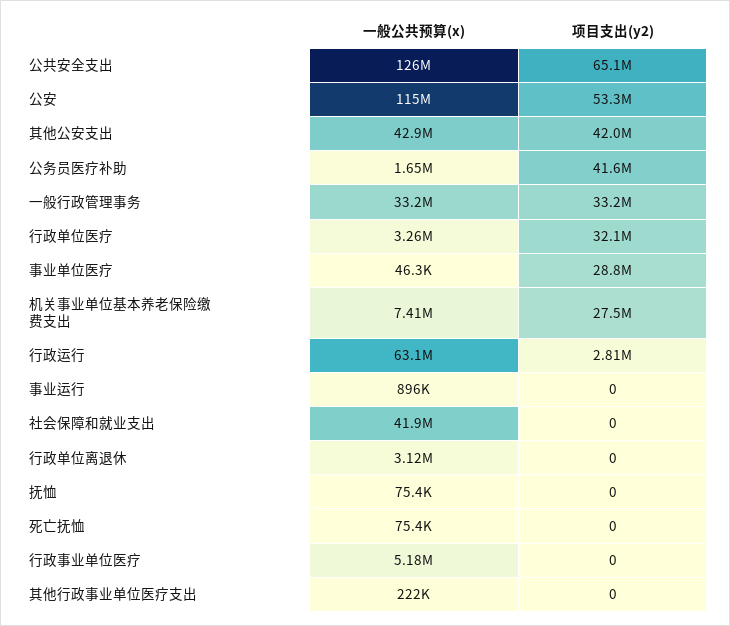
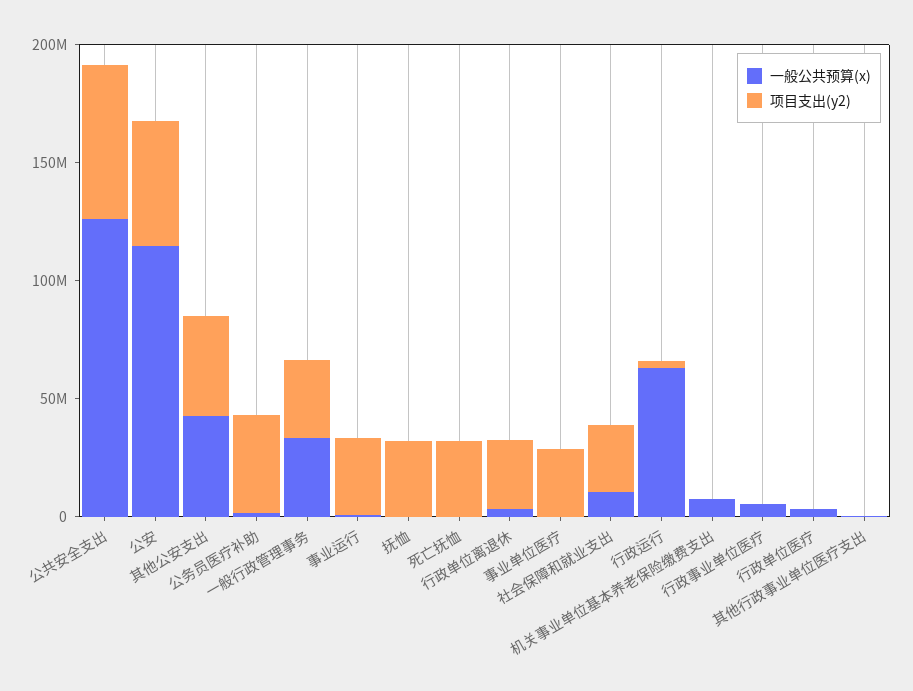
  {
    "一般公共预算(x)": {
      "公共安全支出": 126000000,
      "公安": 115000000,
      "其他公安支出": 42900000,
      "公务员医疗补助": 1650000,
      "一般行政管理事务": 33200000,
      "行政单位医疗": 3260000,
      "事业单位医疗": 46300,
      "机关事业单位基本养老保险缴费支出": 7410000,
      "行政运行": 63100000,
      "事业运行": 896000,
-     "社会保障和就业支出": 41900000,
+     "社会保障和就业支出": 10000000,
      "行政单位离退休": 3120000,
      "抚恤": 75400,
      "死亡抚恤": 75400,
      "行政事业单位医疗": 5180000,
      "其他行政事业单位医疗支出": 222000
    },
    "项目支出(y2)": {
      "公共安全支出": 65100000,
      "公安": 53300000,
      "其他公安支出": 42000000,
      "公务员医疗补助": 41600000,
      "一般行政管理事务": 33200000,
-     "行政单位医疗": 32100000,
+     "行政单位医疗": 0,
      "事业单位医疗": 28800000,
-     "机关事业单位基本养老保险缴费支出": 27500000,
+     "机关事业单位基本养老保险缴费支出": 0,
      "行政运行": 2810000,
-     "事业运行": 0,
+     "事业运行": 30000000,
-     "社会保障和就业支出": 0,
+     "社会保障和就业支出": 30000000,
-     "行政单位离退休": 0,
+     "行政单位离退休": 30000000,
-     "抚恤": 0,
+     "抚恤": 30000000,
-     "死亡抚恤": 0,
+     "死亡抚恤": 30000000,
      "行政事业单位医疗": 0,
      "其他行政事业单位医疗支出": 0
    }
  }

